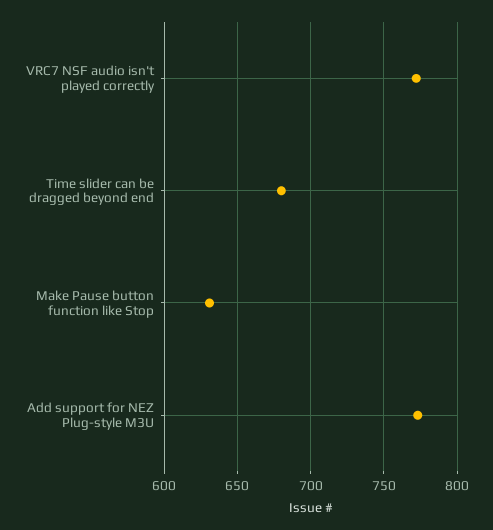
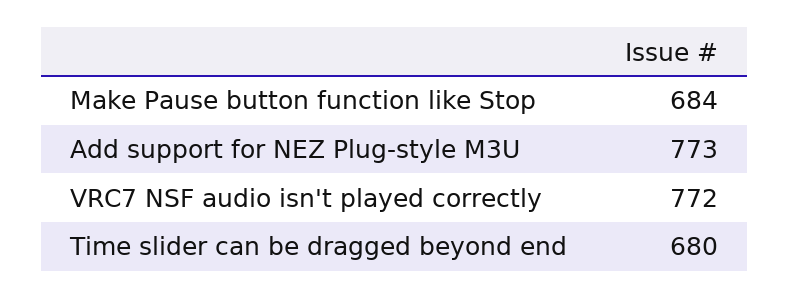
  {
    "VRC7 NSF audio isn't played correctly": 772,
    "Time slider can be dragged beyond end": 680,
-   "Make Pause button function like Stop": 630,
+   "Make Pause button function like Stop": 684,
    "Add support for NEZ Plug-style M3U": 773
  }

